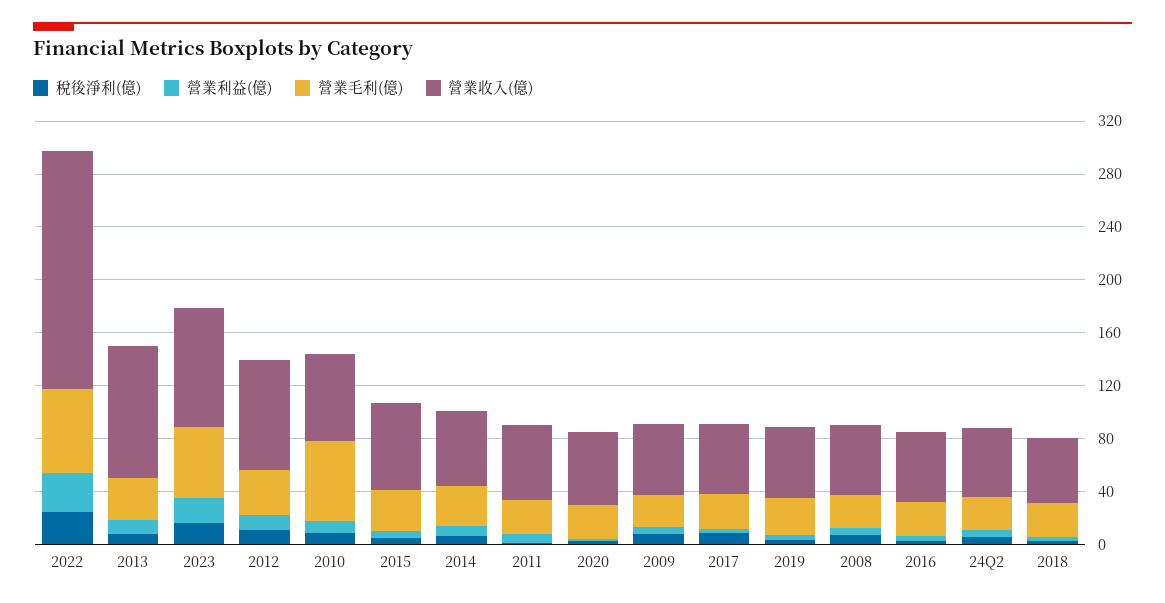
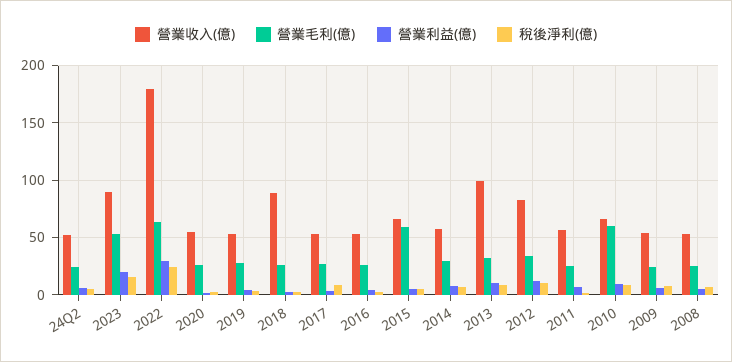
  {
    "稅後淨利(億)": {
      "2022": 20,
      "2013": 10,
      "2023": 20,
      "2012": 10,
      "2010": 10,
      "2015": 0,
      "2014": 10,
      "2011": 0,
      "2020": 0,
      "2009": 10,
      "2017": 10,
      "2019": 0,
      "2008": 10,
      "2016": 0,
      "24Q2": 10,
      "2018": 0
    },
    "營業利益(億)": {
      "2022": 30,
      "2013": 10,
      "2023": 20,
      "2012": 10,
      "2010": 10,
      "2015": 10,
      "2014": 10,
      "2011": 10,
      "2020": 0,
      "2009": 10,
      "2017": 0,
      "2019": 0,
      "2008": 10,
      "2016": 0,
      "24Q2": 10,
      "2018": 0
    },
    "營業毛利(億)": {
      "2022": 60,
      "2013": 30,
      "2023": 50,
      "2012": 30,
      "2010": 60,
-     "2015": 30,
+     "2015": 60,
      "2014": 30,
      "2011": 30,
      "2020": 30,
      "2009": 20,
      "2017": 30,
      "2019": 30,
      "2008": 30,
      "2016": 30,
      "24Q2": 20,
      "2018": 30
    },
    "營業收入(億)": {
      "2022": 180,
      "2013": 100,
      "2023": 90,
      "2012": 80,
      "2010": 70,
      "2015": 70,
      "2014": 60,
      "2011": 60,
      "2020": 60,
      "2009": 50,
      "2017": 50,
      "2019": 50,
      "2008": 50,
      "2016": 50,
      "24Q2": 50,
-     "2018": 50
+     "2018": 90
    }
  }

